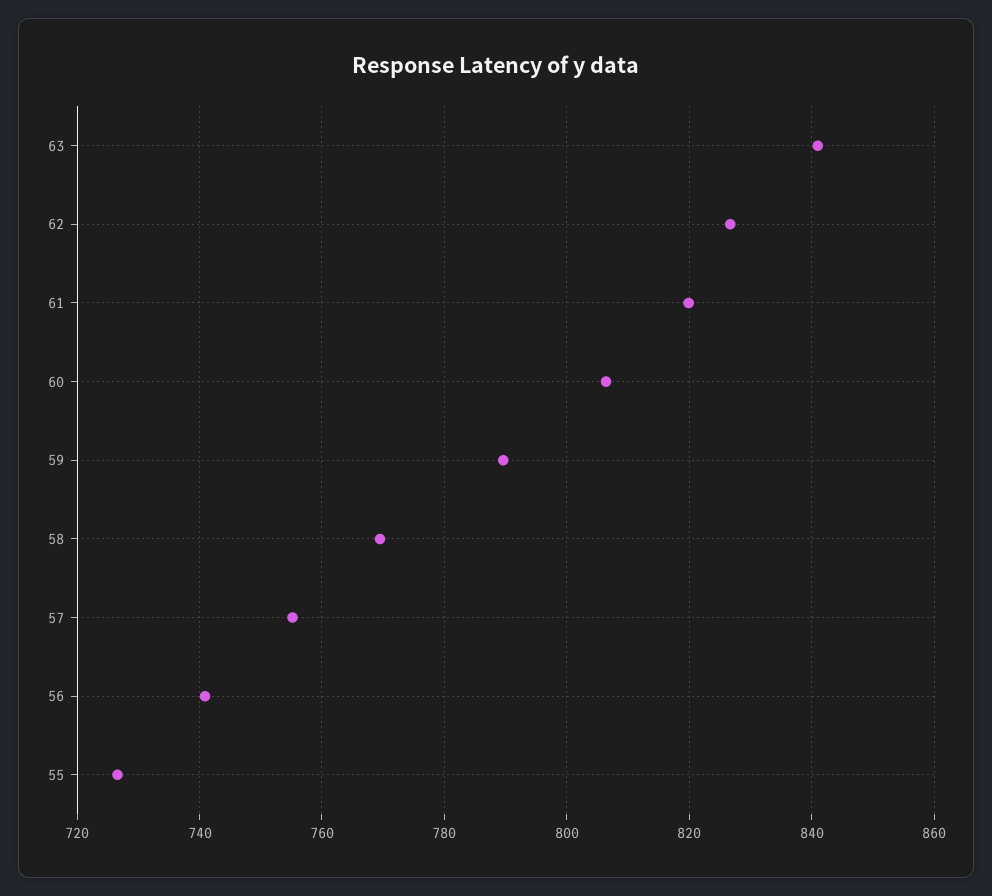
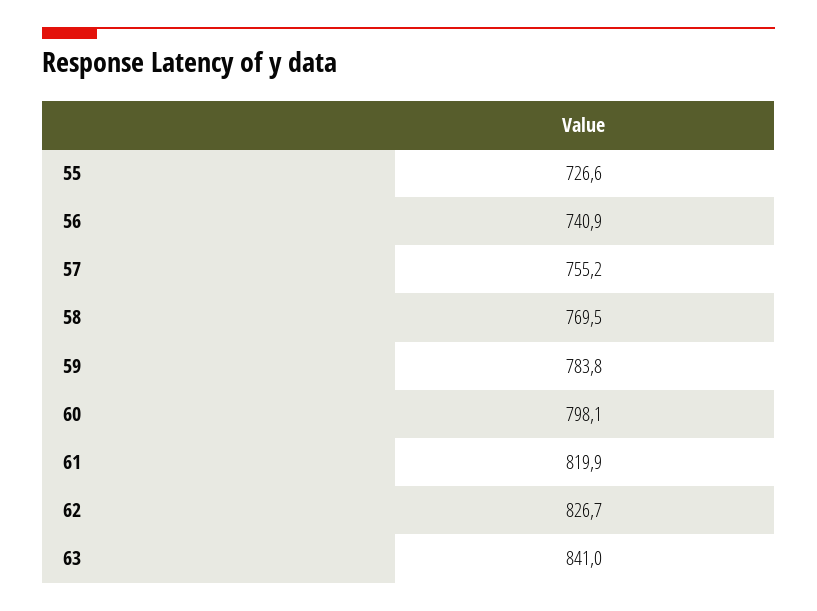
  {
    "63": 841,
    "62": 826.7,
    "61": 819.9,
-   "60": 806,
+   "60": 798.1,
-   "59": 790,
+   "59": 783.8,
    "58": 769.5,
    "57": 755.2,
    "56": 740.9,
    "55": 726.6
  }

